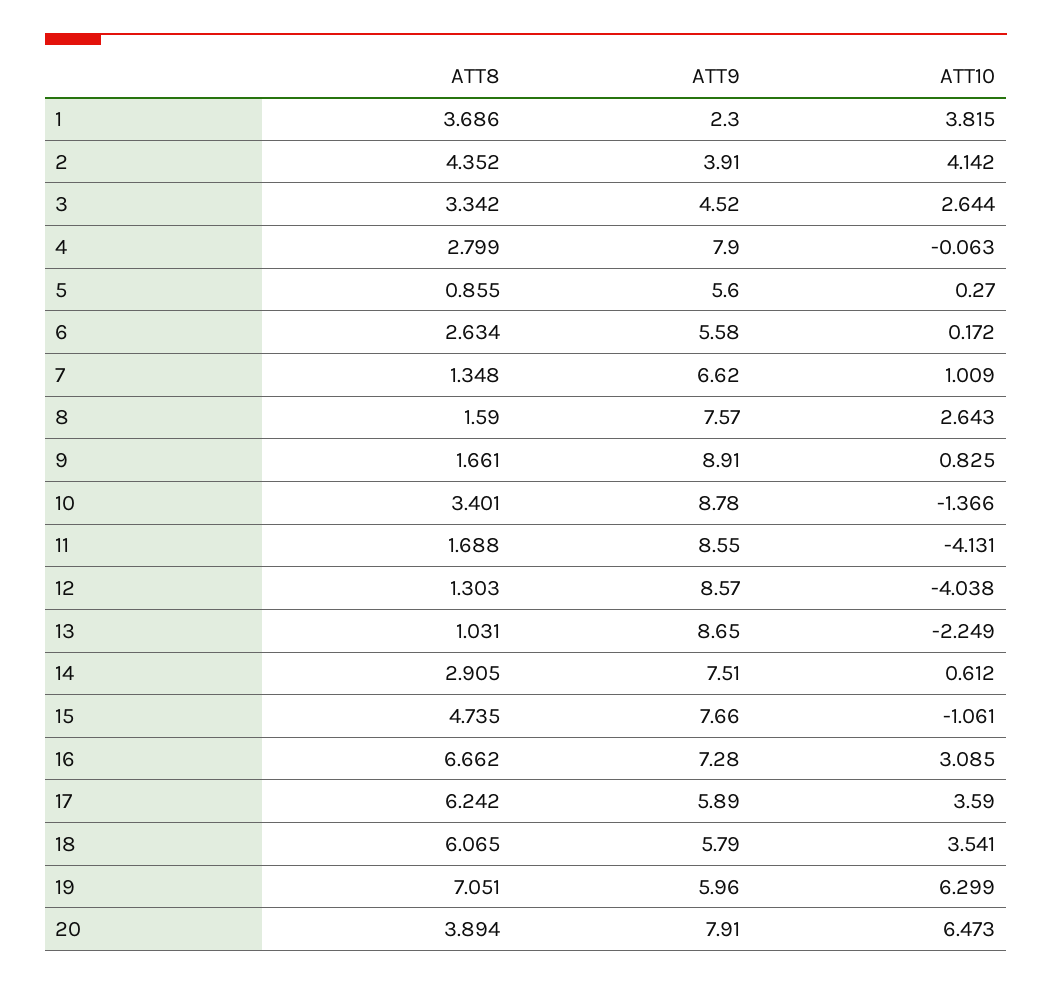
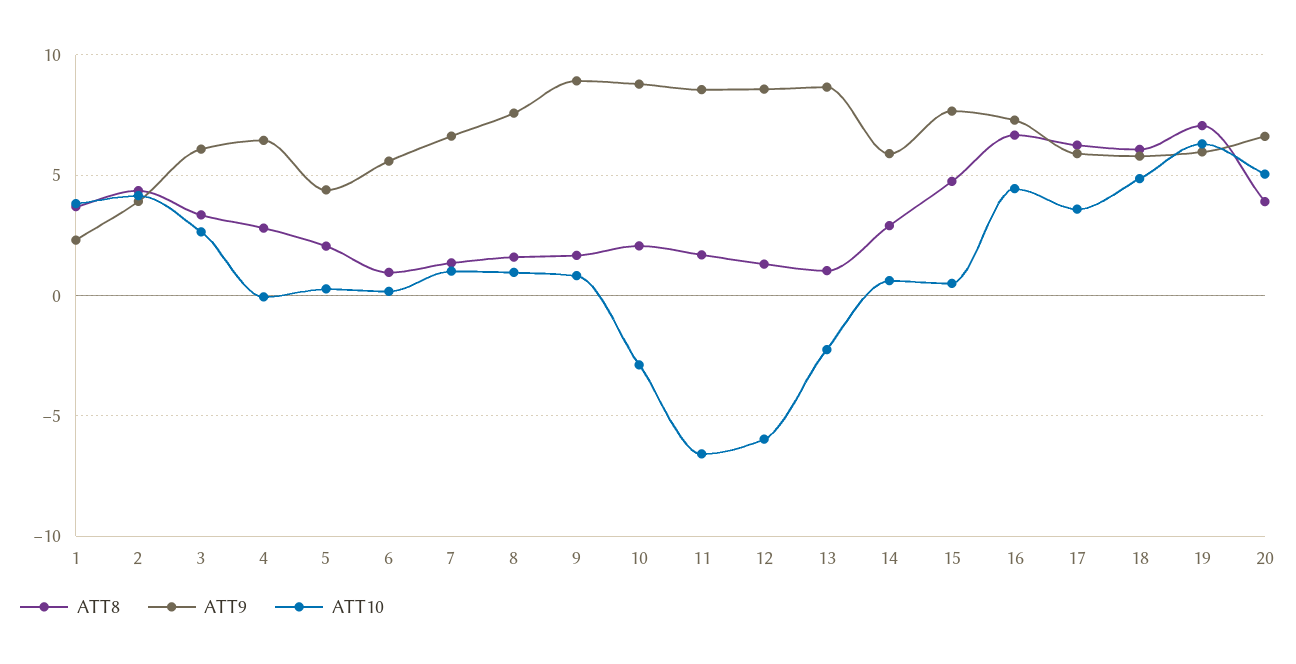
  {
    "ATT8": {
      "1": 3.686,
      "2": 4.352,
      "3": 3.342,
      "4": 2.799,
-     "5": 0.855,
+     "5": 2,
-     "6": 2.634,
+     "6": 1,
      "7": 1.348,
      "8": 1.59,
      "9": 1.661,
-     "10": 3.401,
+     "10": 2,
      "11": 1.688,
      "12": 1.303,
      "13": 1.031,
      "14": 2.905,
      "15": 4.735,
      "16": 6.662,
      "17": 6.242,
      "18": 6.065,
      "19": 7.051,
      "20": 3.894
    },
    "ATT9": {
      "1": 2.3,
      "2": 3.91,
-     "3": 4.52,
+     "3": 6,
-     "4": 7.9,
+     "4": 6.5,
-     "5": 5.6,
+     "5": 4.5,
      "6": 5.58,
      "7": 6.62,
      "8": 7.57,
      "9": 8.91,
      "10": 8.78,
      "11": 8.55,
      "12": 8.57,
      "13": 8.65,
-     "14": 7.51,
+     "14": 6,
      "15": 7.66,
      "16": 7.28,
      "17": 5.89,
      "18": 5.79,
      "19": 5.96,
-     "20": 7.91
+     "20": 6.5
    },
    "ATT10": {
      "1": 3.815,
      "2": 4.142,
      "3": 2.644,
      "4": -0.063,
      "5": 0.27,
      "6": 0.172,
      "7": 1.009,
-     "8": 2.643,
+     "8": 1,
      "9": 0.825,
-     "10": -1.366,
+     "10": -3,
-     "11": -4.131,
+     "11": -6.5,
-     "12": -4.038,
+     "12": -6,
      "13": -2.249,
      "14": 0.612,
-     "15": -1.061,
+     "15": 0.5,
-     "16": 3.085,
+     "16": 4.5,
      "17": 3.59,
-     "18": 3.541,
+     "18": 5,
      "19": 6.299,
-     "20": 6.473
+     "20": 5
    }
  }

